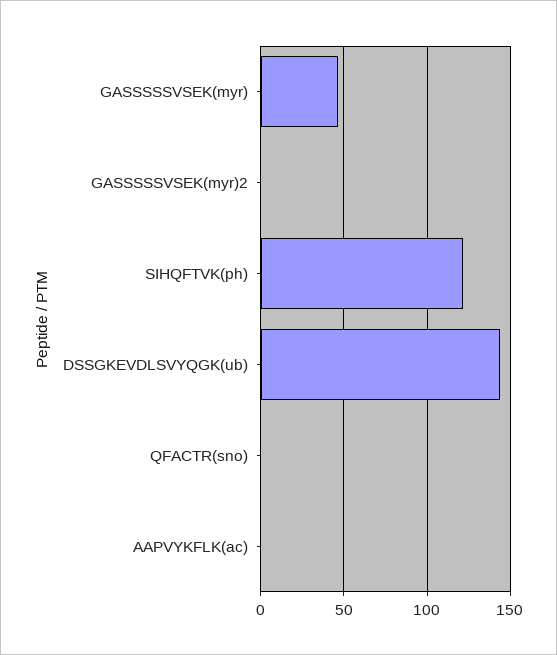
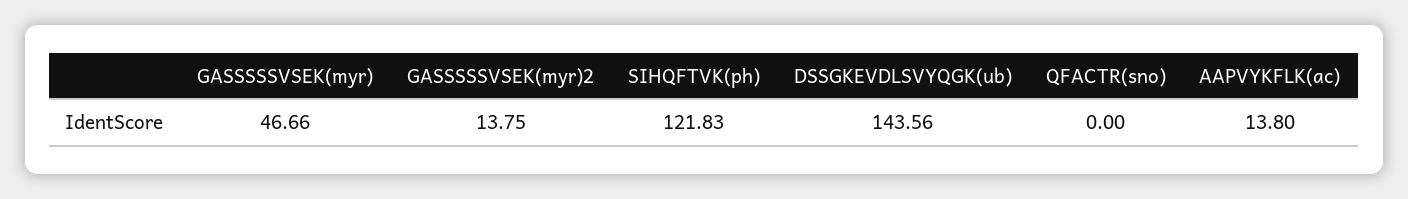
  {
    "GASSSSSVSEK(myr)": 46.66,
-   "GASSSSSVSEK(myr)2": 0,
+   "GASSSSSVSEK(myr)2": 13.75,
    "SIHQFTVK(ph)": 121.83,
    "DSSGKEVDLSVYQGK(ub)": 143.56,
    "QFACTR(sno)": 0,
-   "AAPVYKFLK(ac)": 0
+   "AAPVYKFLK(ac)": 13.8
  }

